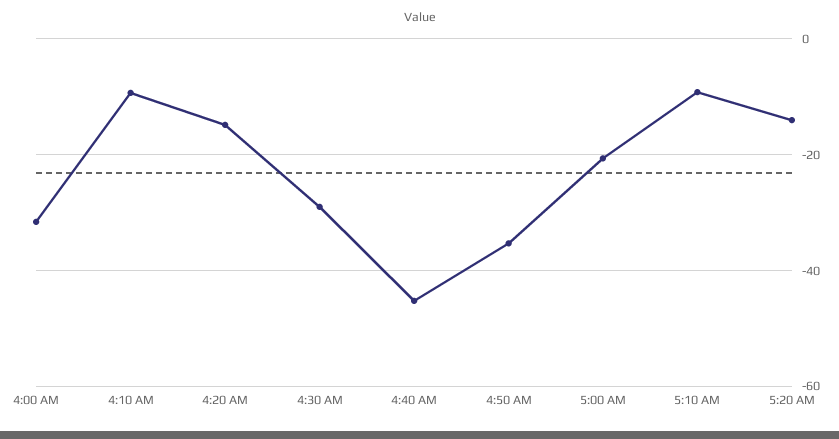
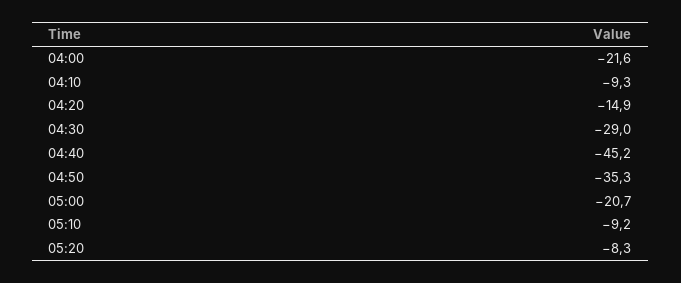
  {
-   "4:00 AM": -32,
+   "4:00 AM": -21.6,
    "4:10 AM": -9.3,
    "4:20 AM": -14.9,
    "4:30 AM": -29,
    "4:40 AM": -45.2,
    "4:50 AM": -35.3,
    "5:00 AM": -20.7,
    "5:10 AM": -9.2,
-   "5:20 AM": -14
+   "5:20 AM": -8.3
  }

